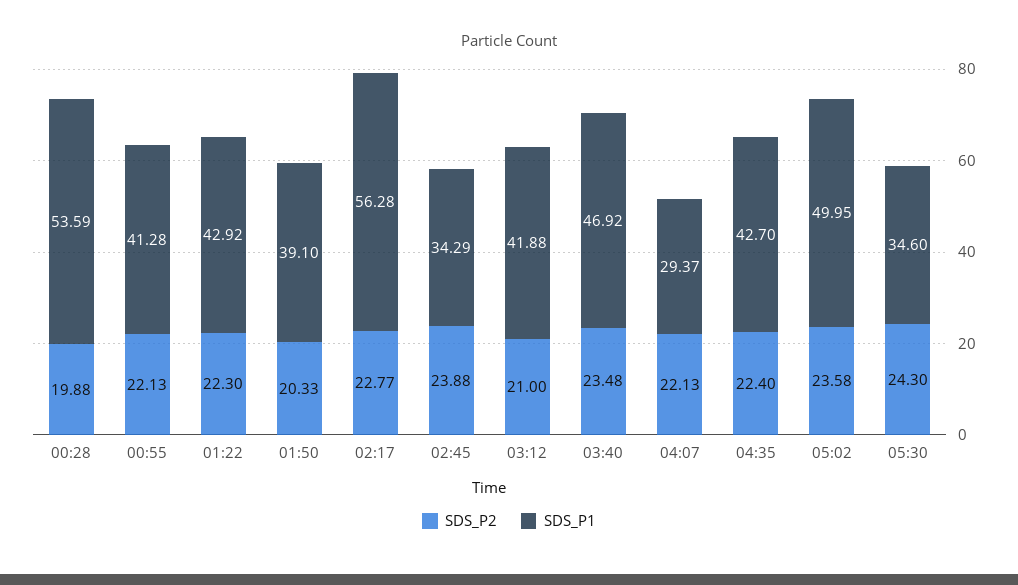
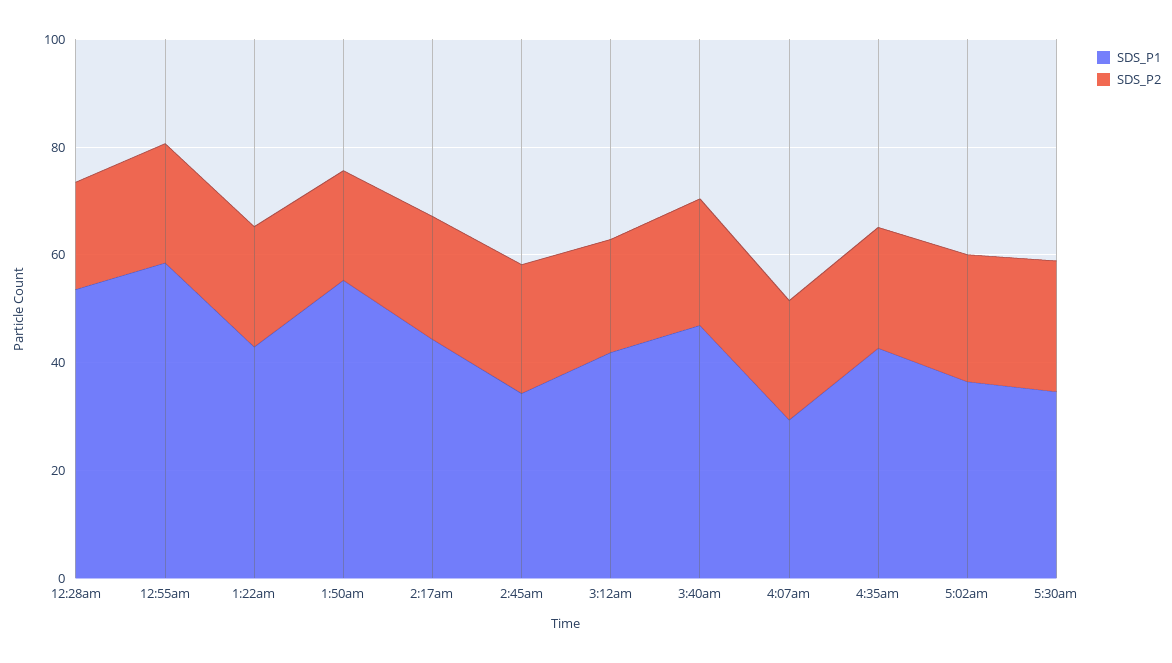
  {
    "SDS_P2": {
      "00:28": 19.88,
      "00:55": 22.13,
      "01:22": 22.3,
      "01:50": 20.33,
      "02:17": 22.77,
      "02:45": 23.88,
      "03:12": 21,
      "03:40": 23.48,
      "04:07": 22.13,
      "04:35": 22.4,
      "05:02": 23.58,
      "05:30": 24.3
    },
    "SDS_P1": {
      "00:28": 53.59,
-     "00:55": 41.28,
+     "00:55": 60,
      "01:22": 42.92,
-     "01:50": 39.1,
+     "01:50": 55,
-     "02:17": 56.28,
+     "02:17": 45,
      "02:45": 34.29,
      "03:12": 41.88,
      "03:40": 46.92,
      "04:07": 29.37,
      "04:35": 42.7,
-     "05:02": 49.95,
+     "05:02": 35,
      "05:30": 34.6
    }
  }

